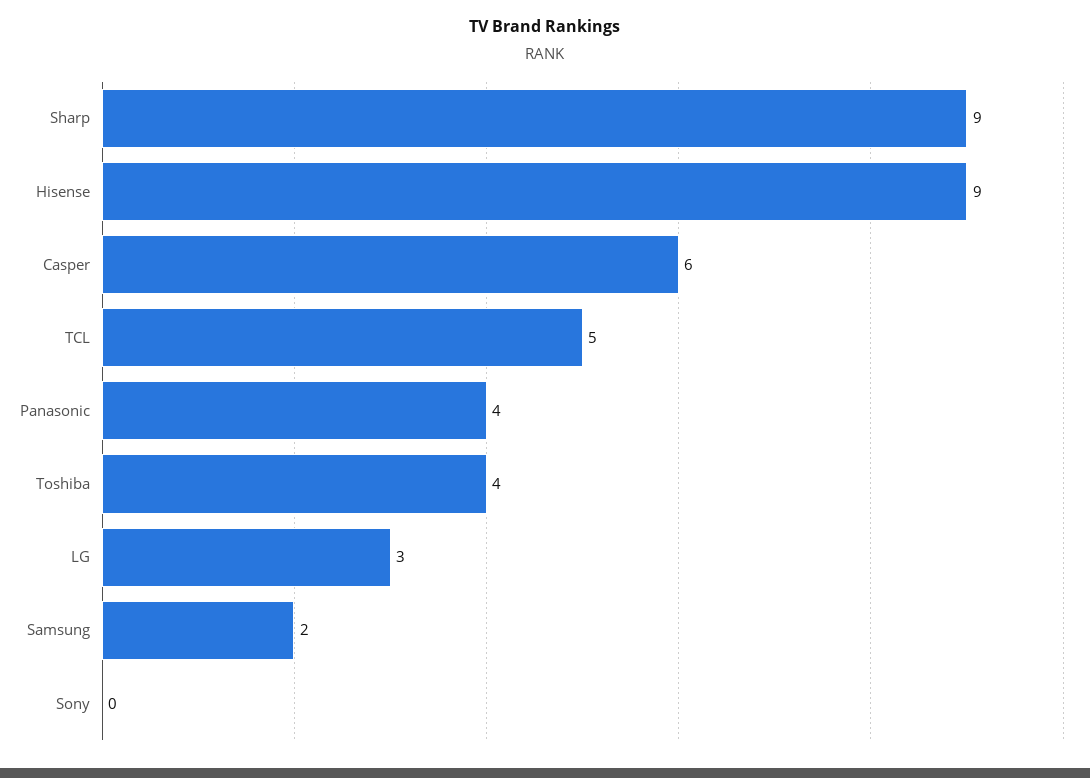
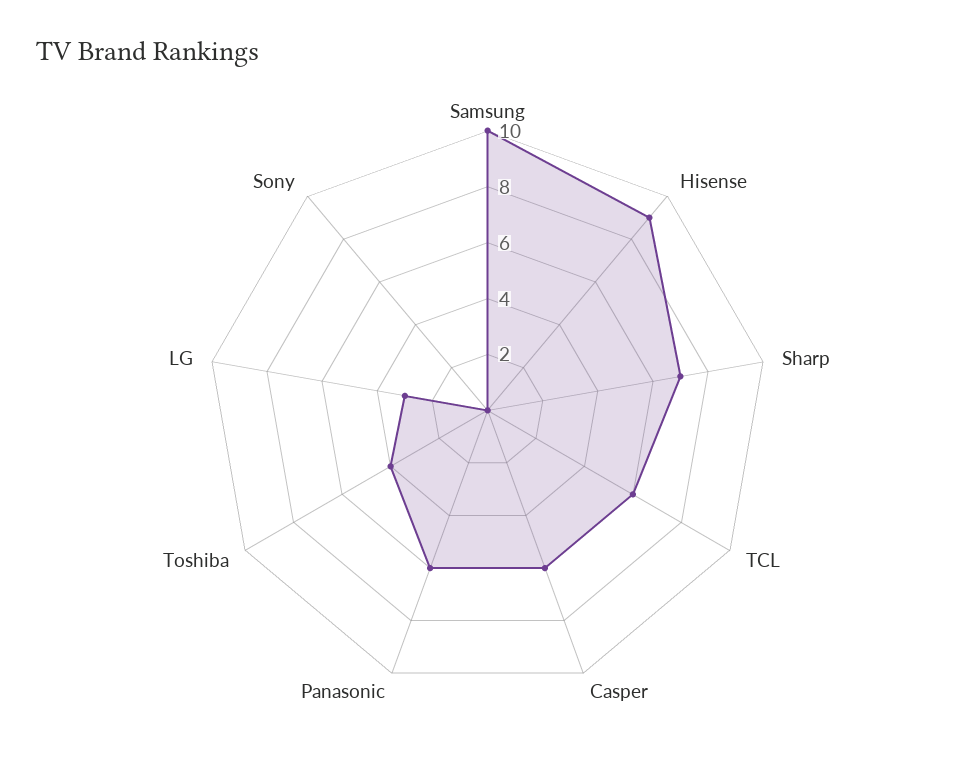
  {
-   "Sharp": 9,
+   "Sharp": 7,
    "Hisense": 9,
    "Casper": 6,
-   "TCL": 5,
+   "TCL": 6,
-   "Panasonic": 4,
+   "Panasonic": 6,
    "Toshiba": 4,
    "LG": 3,
-   "Samsung": 2,
+   "Samsung": 10,
    "Sony": 0
  }

